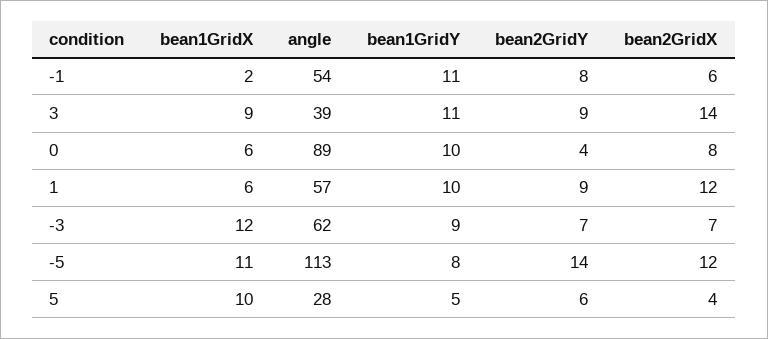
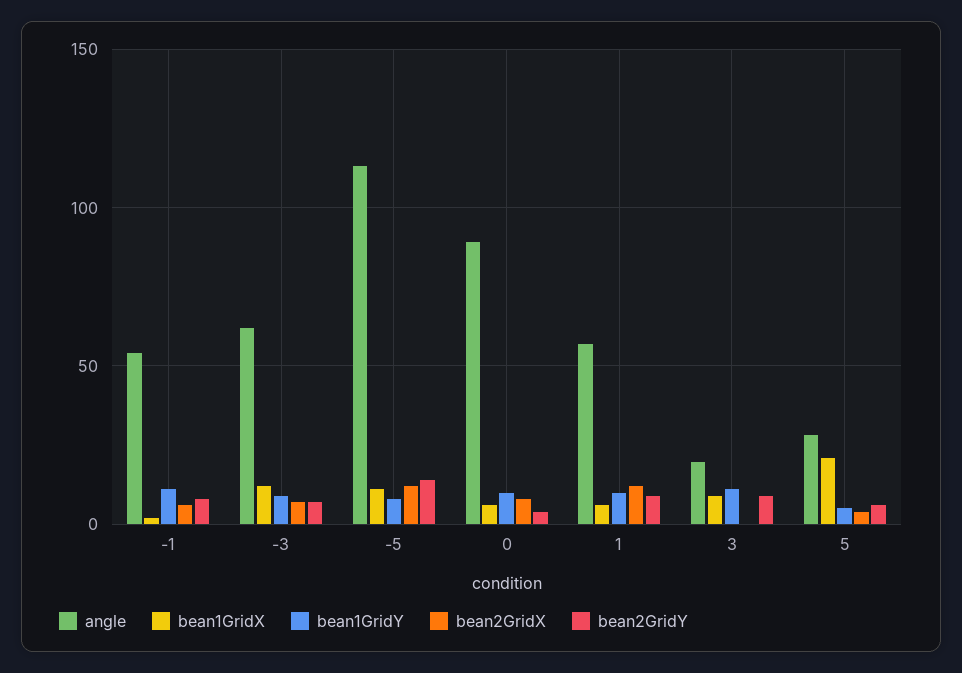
  {
    "bean1GridX": {
      "-1": 2,
      "3": 9,
      "0": 6,
      "1": 6,
      "-3": 12,
      "-5": 11,
-     "5": 10
+     "5": 20
    },
    "angle": {
      "-1": 54,
-     "3": 39,
+     "3": 20,
      "0": 89,
      "1": 57,
      "-3": 62,
      "-5": 113,
      "5": 28
    },
    "bean1GridY": {
      "-1": 11,
      "3": 11,
      "0": 10,
      "1": 10,
      "-3": 9,
      "-5": 8,
      "5": 5
    },
    "bean2GridY": {
      "-1": 8,
      "3": 9,
      "0": 4,
      "1": 9,
      "-3": 7,
      "-5": 14,
      "5": 6
    },
    "bean2GridX": {
      "-1": 6,
-     "3": 14,
+     "3": 0,
      "0": 8,
      "1": 12,
      "-3": 7,
      "-5": 12,
      "5": 4
    }
  }

